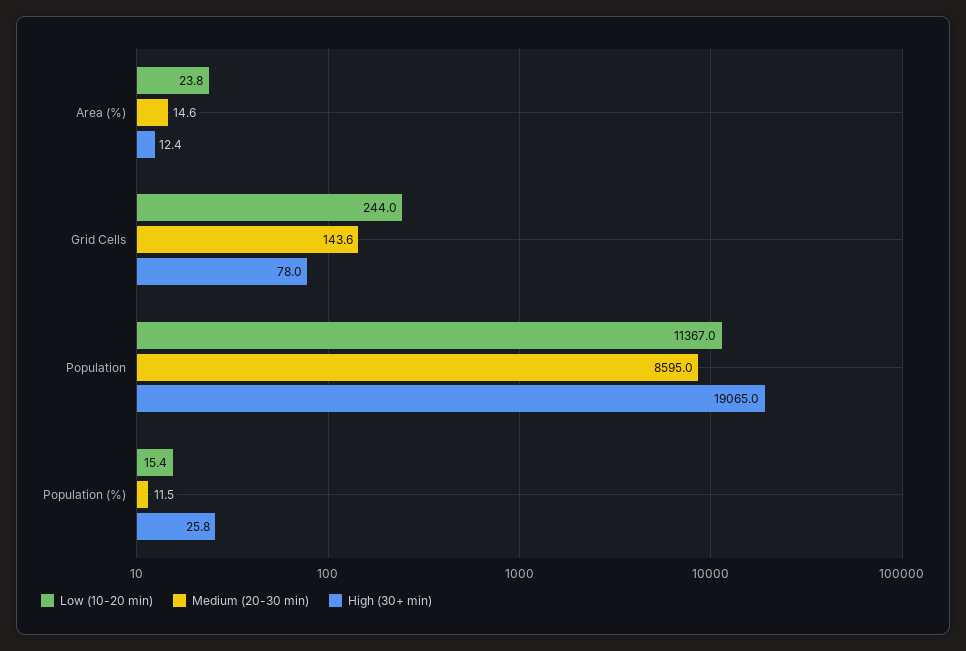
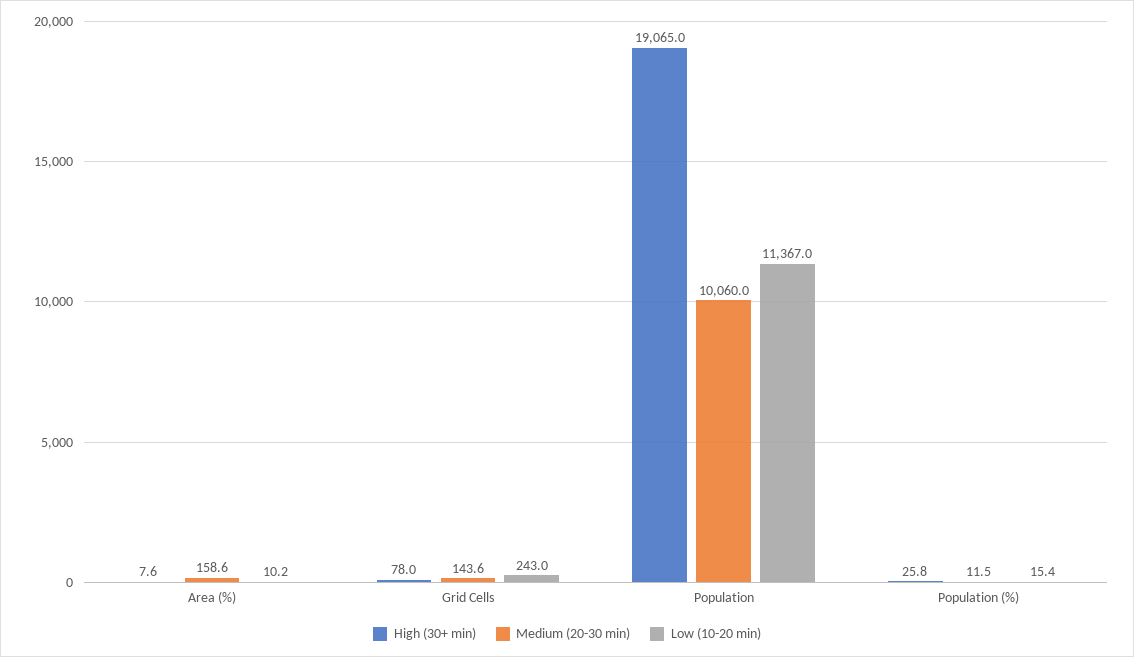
  {
    "Low (10-20 min)": {
-     "Area (%)": 23.8,
+     "Area (%)": 10.2,
-     "Grid Cells": 244,
+     "Grid Cells": 243,
      "Population": 11367,
      "Population (%)": 15.4
    },
    "Medium (20-30 min)": {
-     "Area (%)": 14.6,
+     "Area (%)": 158.6,
      "Grid Cells": 143.6,
-     "Population": 8595,
+     "Population": 10060,
      "Population (%)": 11.5
    },
    "High (30+ min)": {
-     "Area (%)": 12.4,
+     "Area (%)": 7.6,
      "Grid Cells": 78,
      "Population": 19065,
      "Population (%)": 25.8
    }
  }

